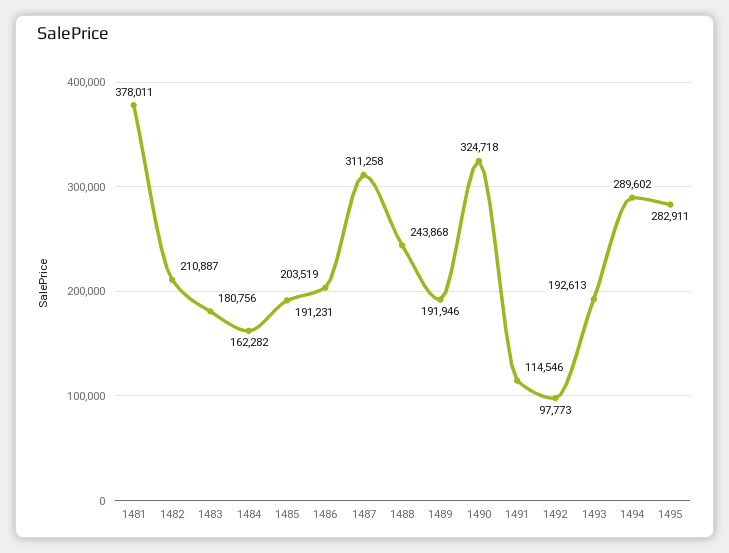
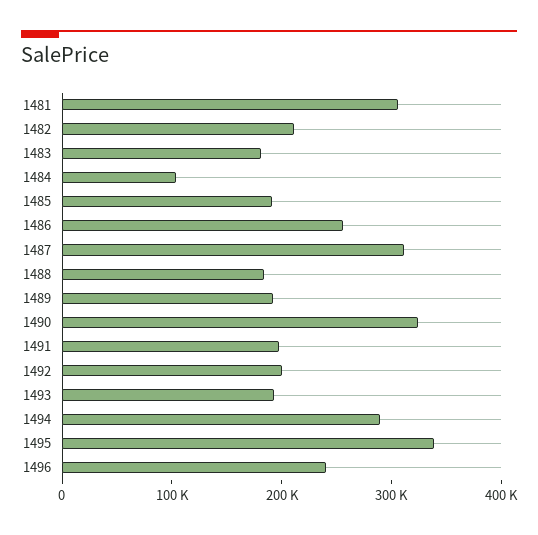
  {
-   "1481": 378011,
+   "1481": 300000,
    "1482": 210887,
    "1483": 180756,
-   "1484": 162282,
+   "1484": 100000,
    "1485": 191231,
-   "1486": 203519,
+   "1486": 260000,
    "1487": 311258,
-   "1488": 243868,
+   "1488": 180000,
    "1489": 191946,
    "1490": 324718,
-   "1491": 114546,
+   "1491": 200000,
-   "1492": 97773,
+   "1492": 200000,
    "1493": 192613,
    "1494": 289602,
-   "1495": 282911
+   "1495": 340000,
+   "1496": 240000
  }

